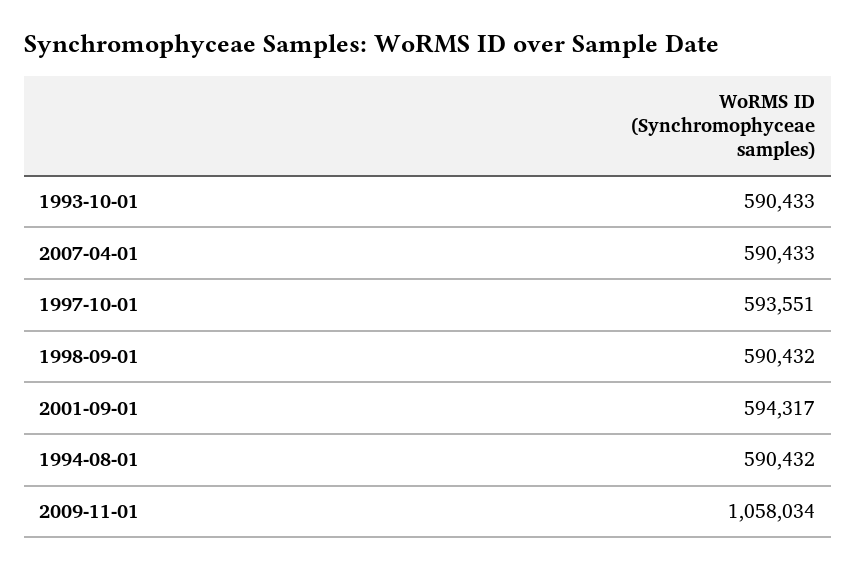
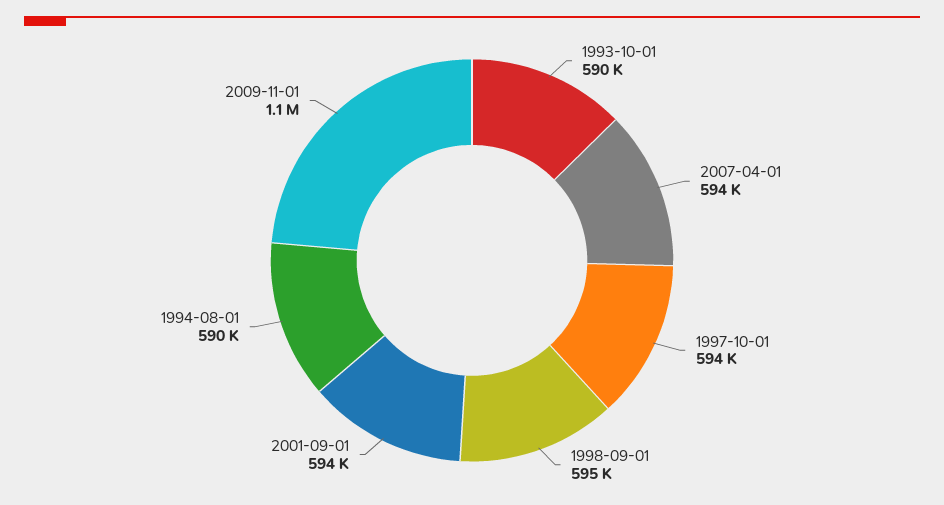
  {
    "1993-10-01": 590433,
-   "2007-04-01": 590433,
+   "2007-04-01": 594000,
    "1997-10-01": 593551,
-   "1998-09-01": 590432,
+   "1998-09-01": 595000,
    "2001-09-01": 594317,
    "1994-08-01": 590432,
    "2009-11-01": 1058034
  }

